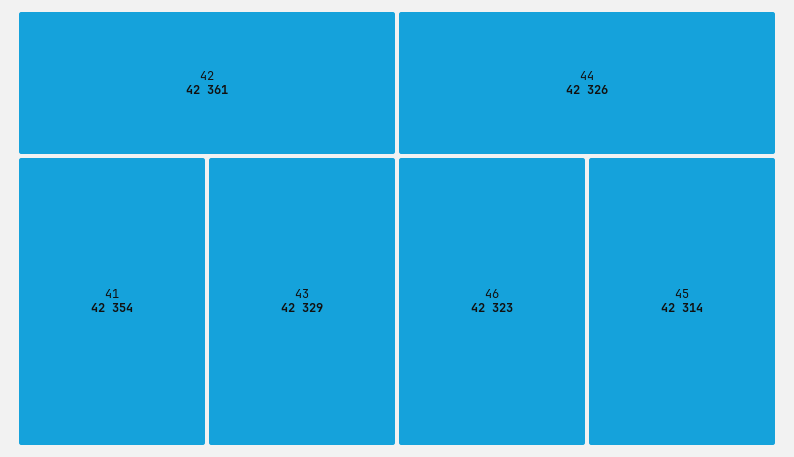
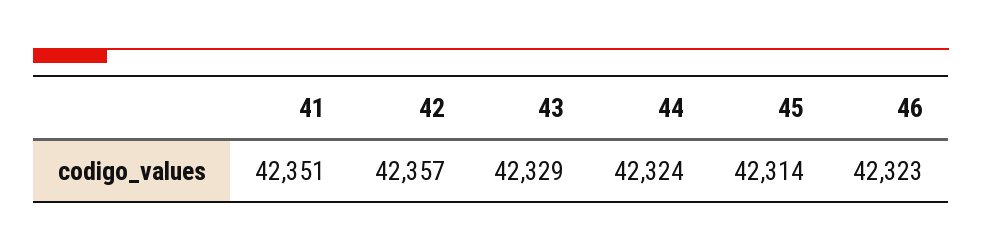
  {
-   "42": 42361,
+   "42": 42357,
-   "41": 42354,
+   "41": 42351,
    "43": 42329,
-   "44": 42326,
+   "44": 42324,
    "46": 42323,
    "45": 42314
  }

